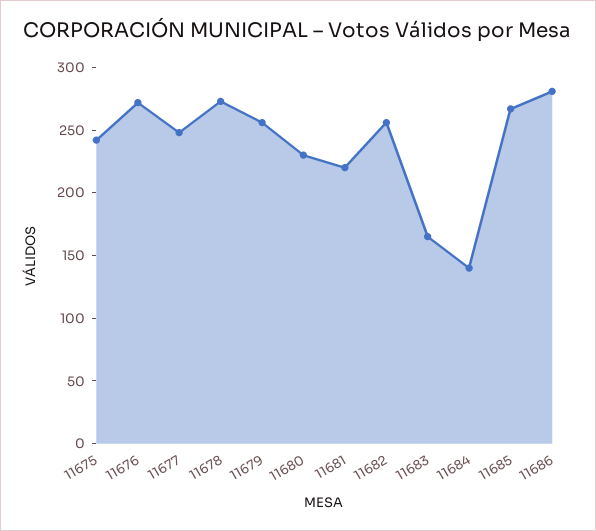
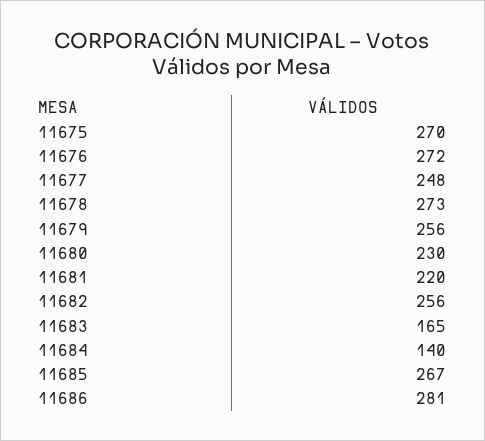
  {
-   "11675": 240,
+   "11675": 270,
    "11676": 272,
    "11677": 248,
    "11678": 273,
    "11679": 256,
    "11680": 230,
    "11681": 220,
    "11682": 256,
    "11683": 165,
    "11684": 140,
    "11685": 267,
    "11686": 281
  }

